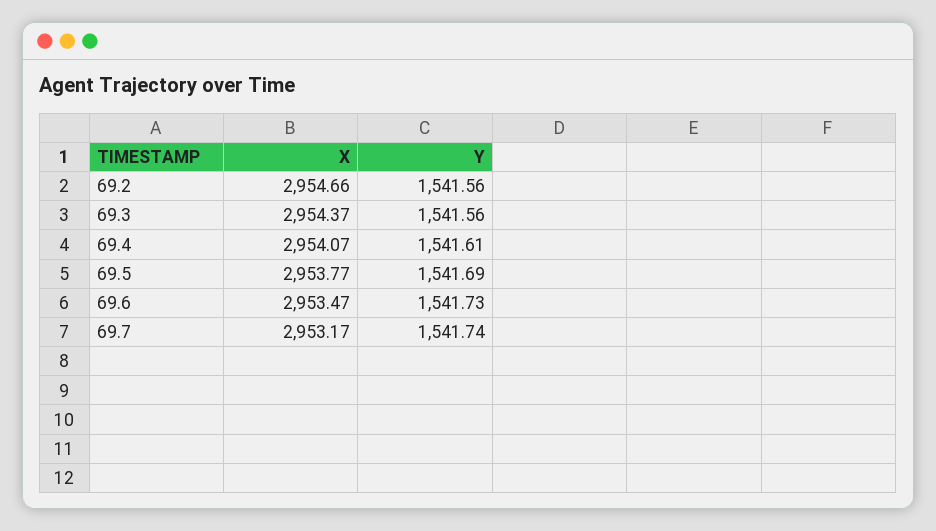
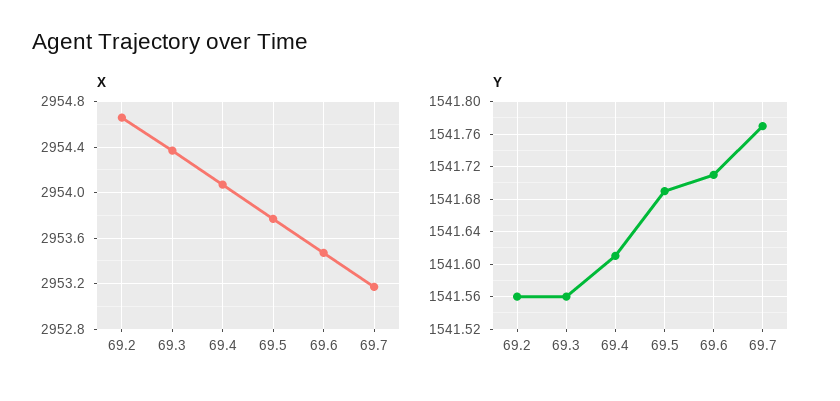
  {
    "X": {
      "69.2": 2954.66,
      "69.3": 2954.37,
      "69.4": 2954.07,
      "69.5": 2953.77,
      "69.6": 2953.47,
      "69.7": 2953.17
    },
    "Y": {
      "69.2": 1541.56,
      "69.3": 1541.56,
      "69.4": 1541.61,
      "69.5": 1541.69,
-     "69.6": 1541.73,
+     "69.6": 1541.71,
-     "69.7": 1541.74
+     "69.7": 1541.77
    }
  }

